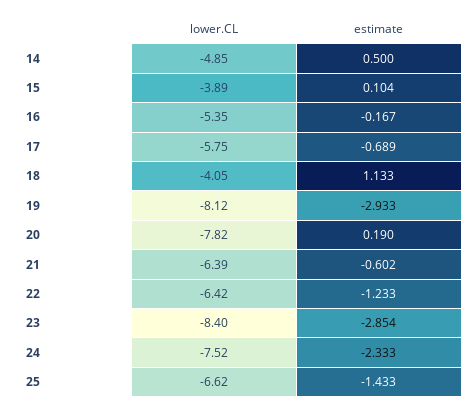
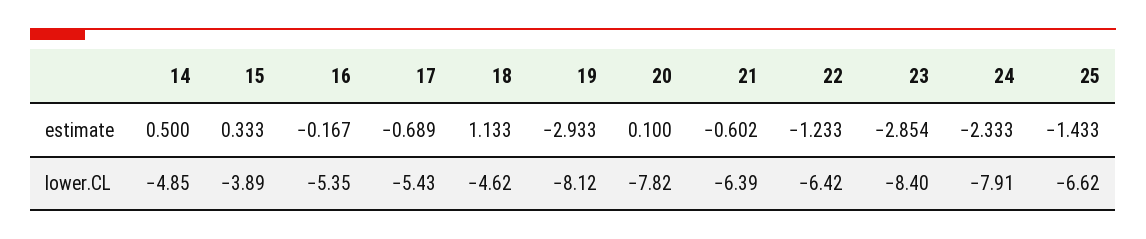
  {
    "lower.CL": {
      "14": -4.85,
      "15": -3.89,
      "16": -5.35,
-     "17": -5.75,
+     "17": -5.43,
-     "18": -4.05,
+     "18": -4.62,
      "19": -8.12,
      "20": -7.82,
      "21": -6.39,
      "22": -6.42,
      "23": -8.4,
-     "24": -7.52,
+     "24": -7.91,
      "25": -6.62
    },
    "estimate": {
      "14": 0.5,
-     "15": 0.104,
+     "15": 0.333,
      "16": -0.167,
      "17": -0.689,
      "18": 1.133,
      "19": -2.933,
-     "20": 0.19,
+     "20": 0.1,
      "21": -0.602,
      "22": -1.233,
      "23": -2.854,
      "24": -2.333,
      "25": -1.433
    }
  }

